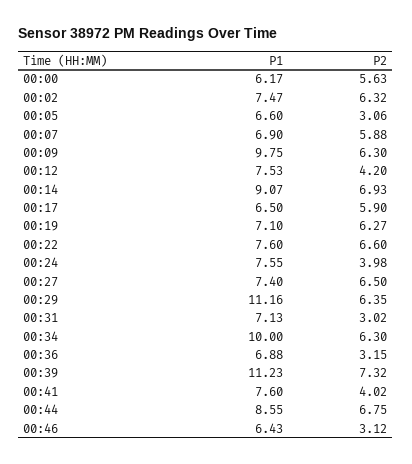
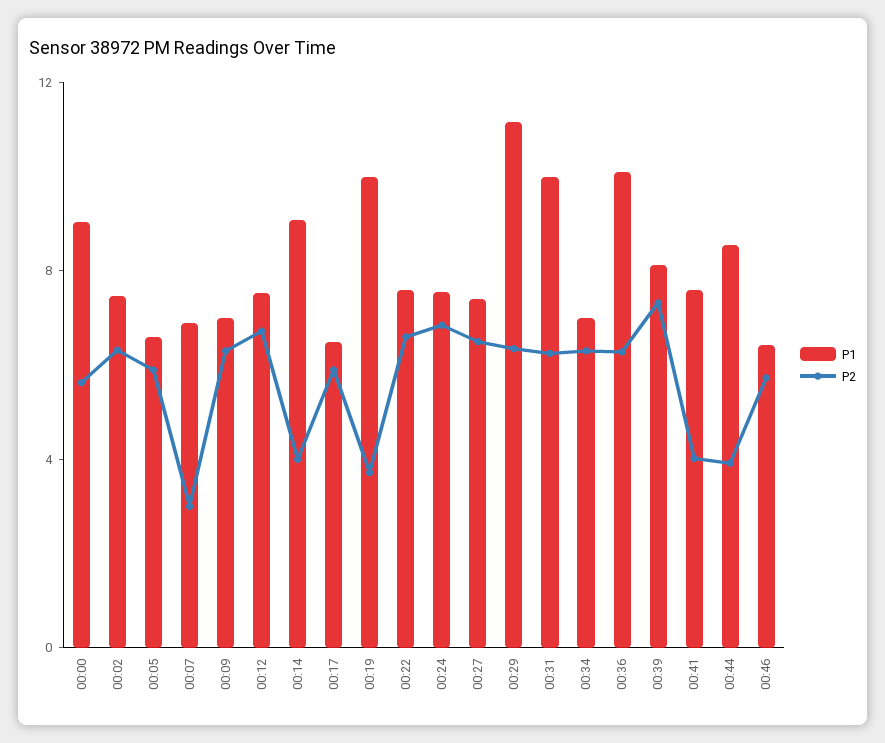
  {
    "P1": {
-     "00:00": 6.17,
+     "00:00": 9,
      "00:02": 7.47,
      "00:05": 6.6,
      "00:07": 6.9,
-     "00:09": 9.75,
+     "00:09": 7,
      "00:12": 7.53,
      "00:14": 9.07,
      "00:17": 6.5,
-     "00:19": 7.1,
+     "00:19": 10,
      "00:22": 7.6,
      "00:24": 7.55,
      "00:27": 7.4,
      "00:29": 11.16,
-     "00:31": 7.13,
+     "00:31": 10,
-     "00:34": 10,
+     "00:34": 7,
-     "00:36": 6.88,
+     "00:36": 10,
-     "00:39": 11.23,
+     "00:39": 8,
      "00:41": 7.6,
      "00:44": 8.55,
      "00:46": 6.43
    },
    "P2": {
      "00:00": 5.63,
      "00:02": 6.32,
-     "00:05": 3.06,
+     "00:05": 6,
-     "00:07": 5.88,
+     "00:07": 3,
      "00:09": 6.3,
-     "00:12": 4.2,
+     "00:12": 7,
-     "00:14": 6.93,
+     "00:14": 4,
      "00:17": 5.9,
-     "00:19": 6.27,
+     "00:19": 4,
      "00:22": 6.6,
-     "00:24": 3.98,
+     "00:24": 7,
      "00:27": 6.5,
      "00:29": 6.35,
-     "00:31": 3.02,
+     "00:31": 6,
      "00:34": 6.3,
-     "00:36": 3.15,
+     "00:36": 6,
      "00:39": 7.32,
      "00:41": 4.02,
-     "00:44": 6.75,
+     "00:44": 4,
-     "00:46": 3.12
+     "00:46": 6
    }
  }

